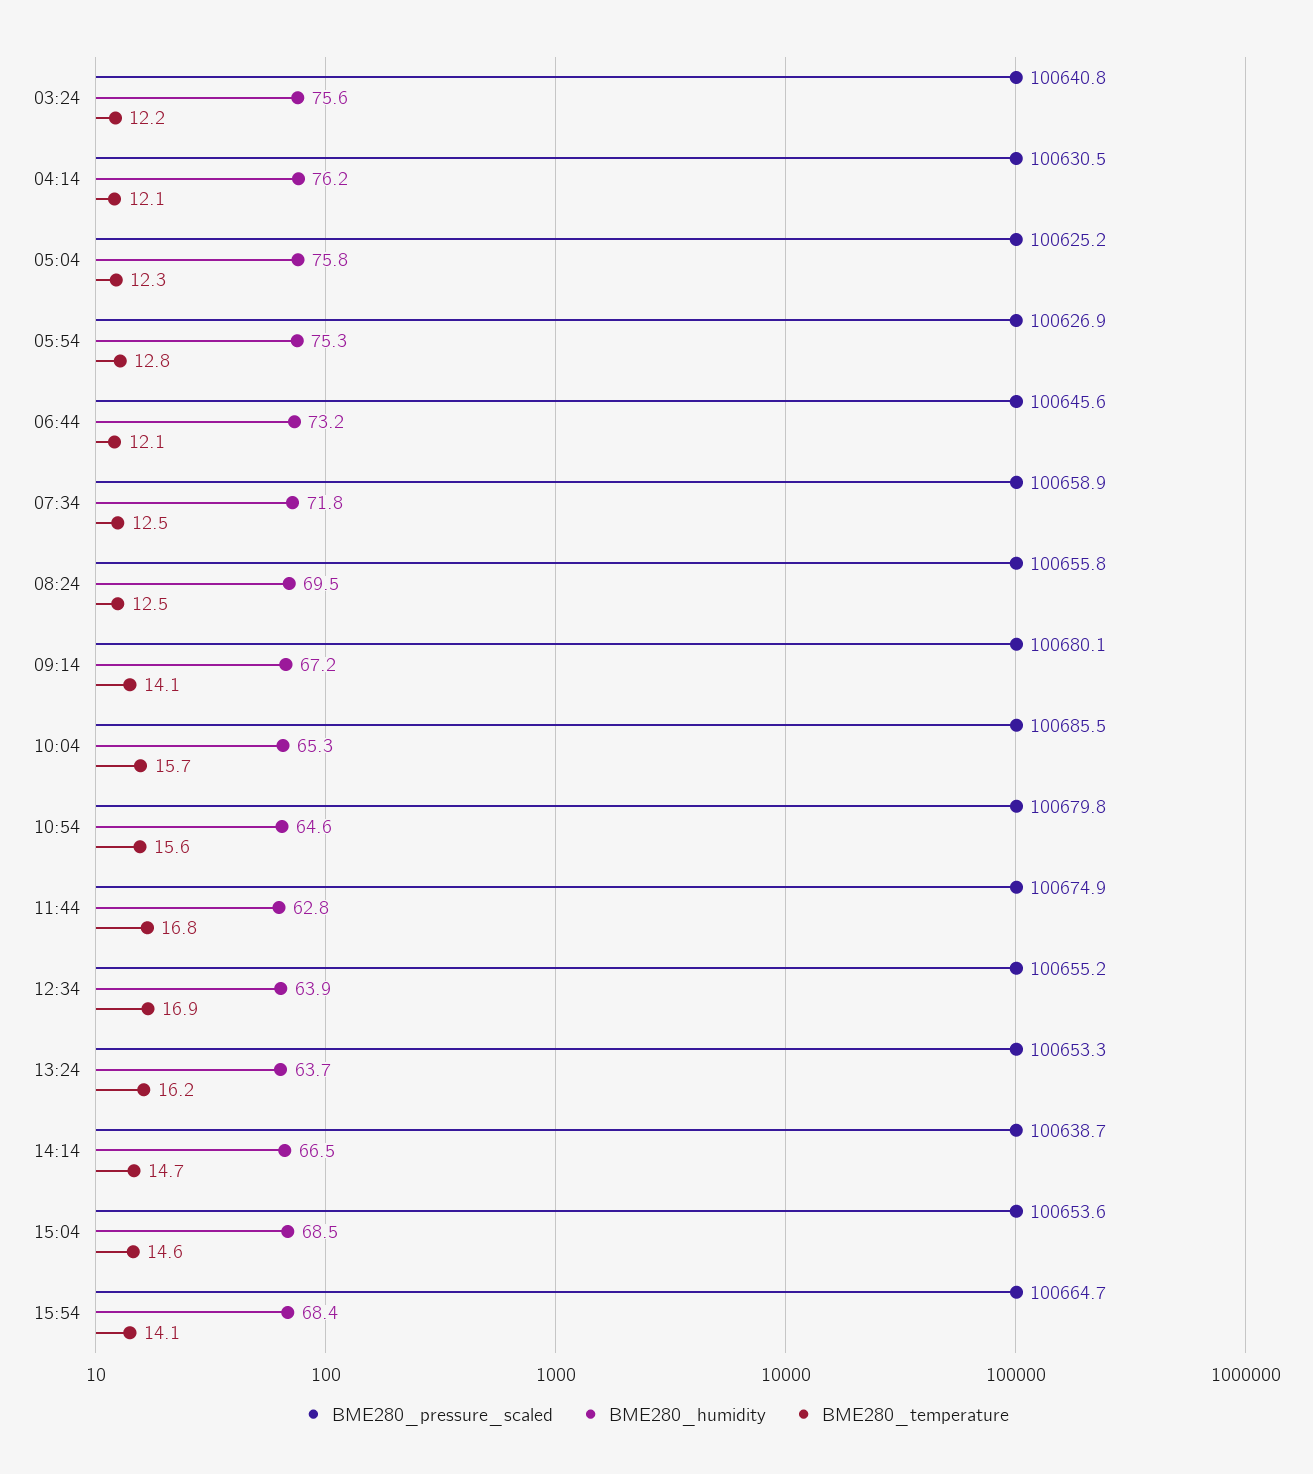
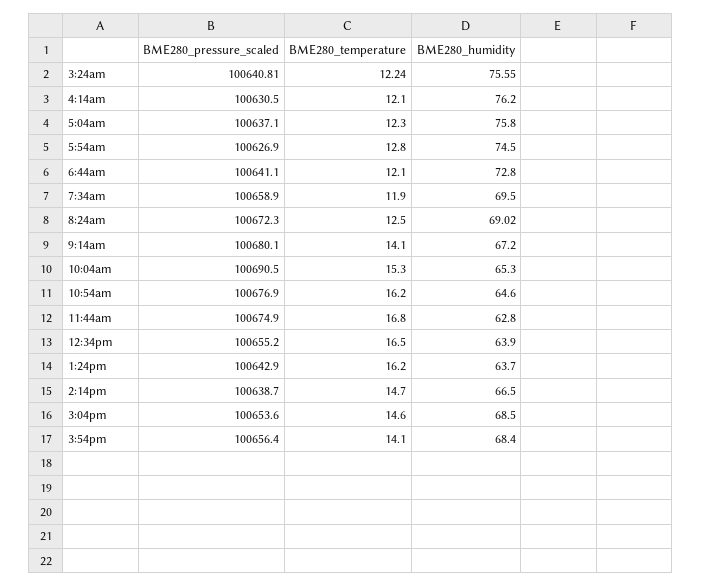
  {
    "BME280_pressure_scaled": {
      "03:24": 100640.81,
      "04:14": 100630.5,
-     "05:04": 100625.2,
+     "05:04": 100637.1,
      "05:54": 100626.9,
-     "06:44": 100645.6,
+     "06:44": 100641.1,
      "07:34": 100658.9,
-     "08:24": 100655.8,
+     "08:24": 100672.3,
      "09:14": 100680.1,
-     "10:04": 100685.5,
+     "10:04": 100690.5,
-     "10:54": 100679.8,
+     "10:54": 100676.9,
      "11:44": 100674.9,
      "12:34": 100655.2,
-     "13:24": 100653.3,
+     "13:24": 100642.9,
      "14:14": 100638.7,
      "15:04": 100653.6,
-     "15:54": 100664.7
+     "15:54": 100656.4
    },
    "BME280_humidity": {
      "03:24": 75.55,
      "04:14": 76.2,
      "05:04": 75.8,
-     "05:54": 75.3,
+     "05:54": 74.5,
-     "06:44": 73.2,
+     "06:44": 72.8,
-     "07:34": 71.8,
+     "07:34": 69.5,
-     "08:24": 69.5,
+     "08:24": 69.02,
      "09:14": 67.2,
      "10:04": 65.3,
      "10:54": 64.6,
      "11:44": 62.8,
      "12:34": 63.9,
      "13:24": 63.7,
      "14:14": 66.5,
      "15:04": 68.5,
      "15:54": 68.4
    },
    "BME280_temperature": {
      "03:24": 12.24,
      "04:14": 12.1,
      "05:04": 12.3,
      "05:54": 12.8,
      "06:44": 12.1,
-     "07:34": 12.5,
+     "07:34": 11.9,
      "08:24": 12.5,
      "09:14": 14.1,
-     "10:04": 15.7,
+     "10:04": 15.3,
-     "10:54": 15.6,
+     "10:54": 16.2,
      "11:44": 16.8,
-     "12:34": 16.9,
+     "12:34": 16.5,
      "13:24": 16.2,
      "14:14": 14.7,
      "15:04": 14.6,
      "15:54": 14.1
    }
  }

